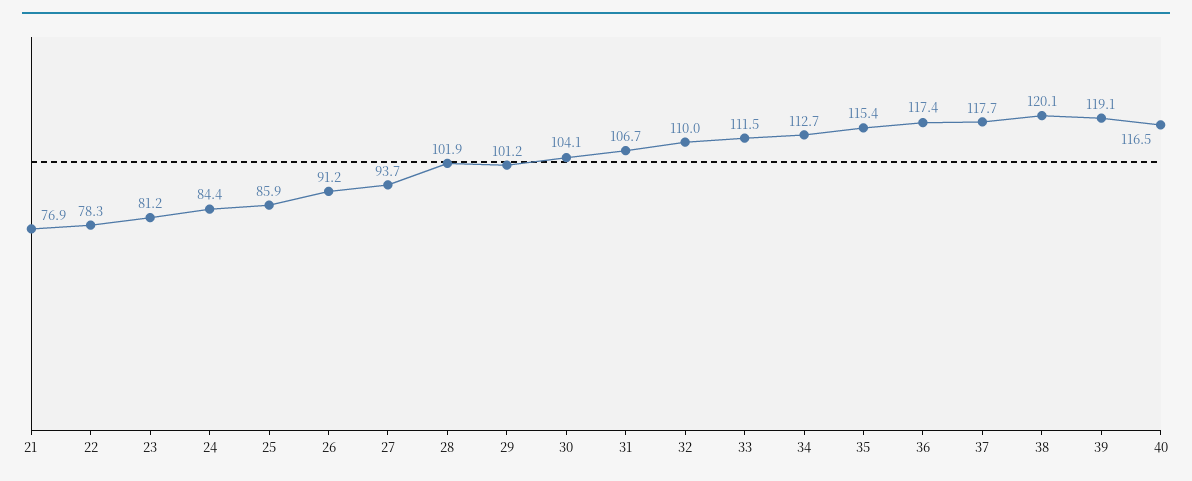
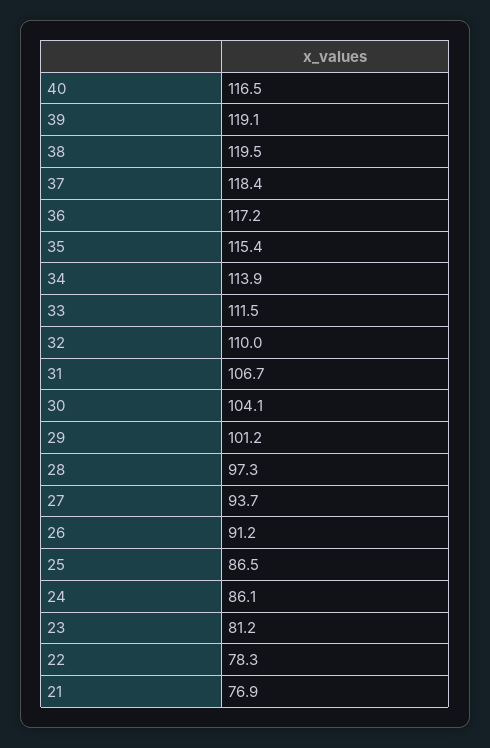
  {
    "21": 76.9,
    "22": 78.3,
    "23": 81.2,
-   "24": 84.4,
+   "24": 86.1,
-   "25": 85.9,
+   "25": 86.5,
    "26": 91.2,
    "27": 93.7,
-   "28": 101.9,
+   "28": 97.3,
    "29": 101.2,
    "30": 104.1,
    "31": 106.7,
    "32": 110,
    "33": 111.5,
-   "34": 112.7,
+   "34": 113.9,
    "35": 115.4,
-   "36": 117.4,
+   "36": 117.2,
-   "37": 117.7,
+   "37": 118.4,
-   "38": 120.1,
+   "38": 119.5,
    "39": 119.1,
    "40": 116.5
  }

